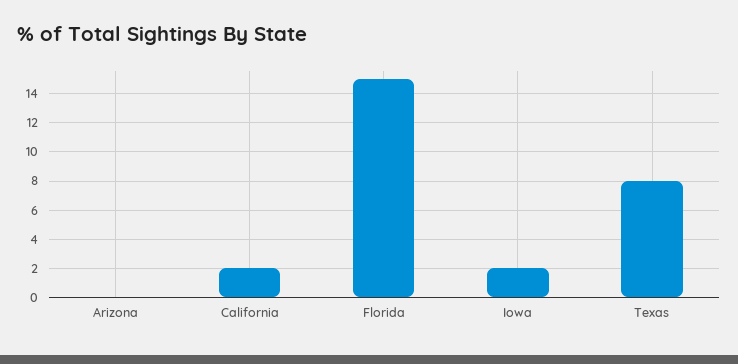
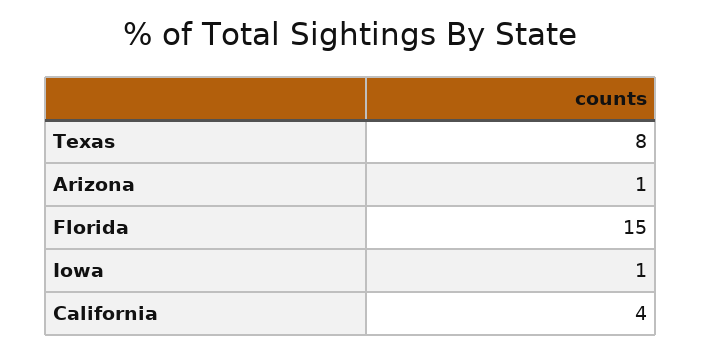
  {
-   "Arizona": 0,
+   "Arizona": 1,
-   "California": 2,
+   "California": 4,
    "Florida": 15,
-   "Iowa": 2,
+   "Iowa": 1,
    "Texas": 8
  }

